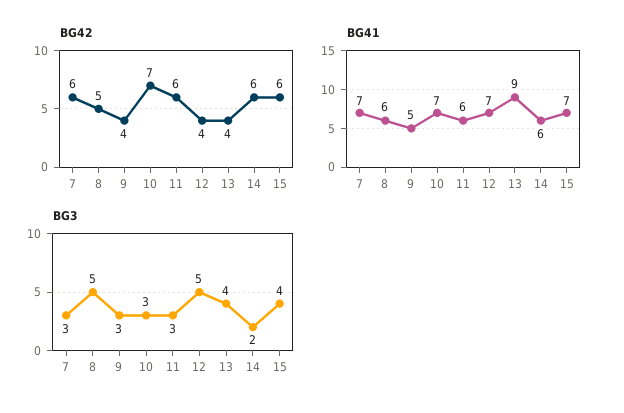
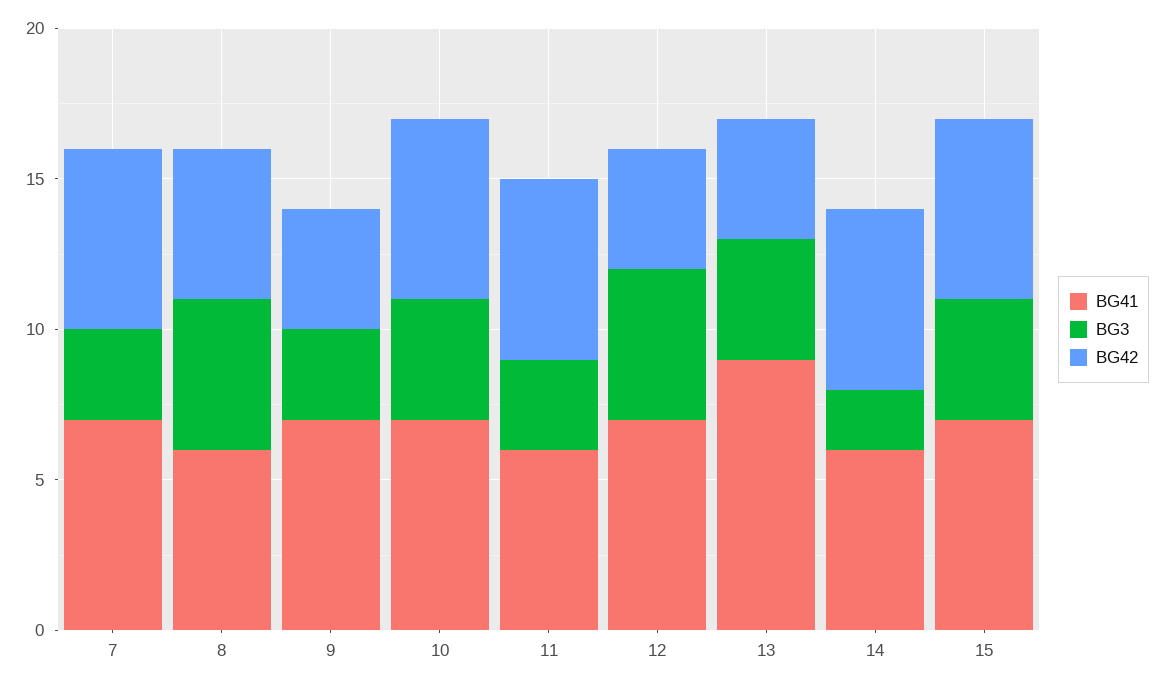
  {
    "BG42": {
      "7": 6,
      "8": 5,
      "9": 4,
-     "10": 7,
+     "10": 6,
      "11": 6,
      "12": 4,
      "13": 4,
      "14": 6,
      "15": 6
    },
    "BG41": {
      "7": 7,
      "8": 6,
-     "9": 5,
+     "9": 7,
      "10": 7,
      "11": 6,
      "12": 7,
      "13": 9,
      "14": 6,
      "15": 7
    },
    "BG3": {
      "7": 3,
      "8": 5,
      "9": 3,
-     "10": 3,
+     "10": 4,
      "11": 3,
      "12": 5,
      "13": 4,
      "14": 2,
      "15": 4
    }
  }

